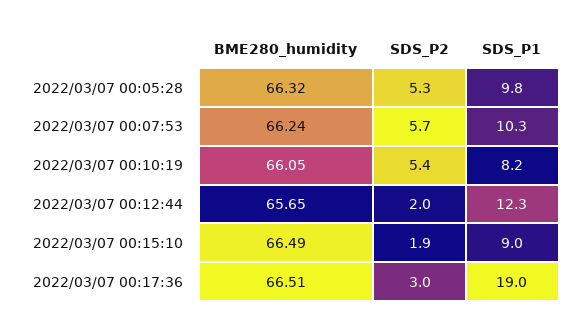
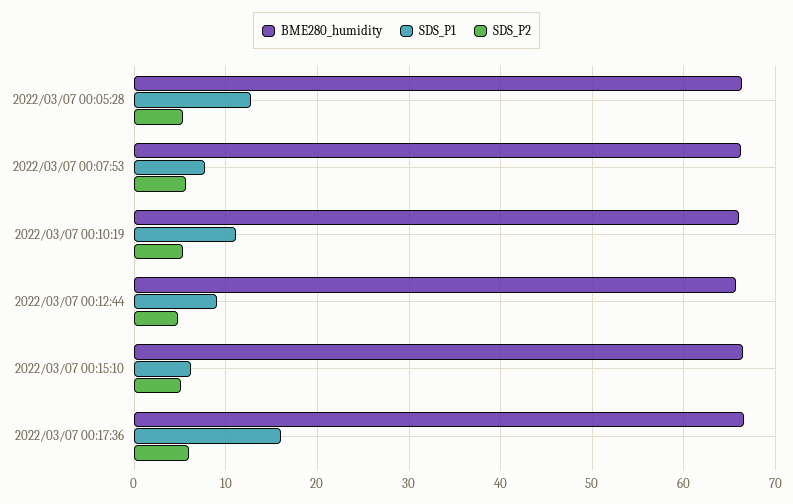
  {
    "BME280_humidity": {
      "2022/03/07 00:05:28": 66.32,
      "2022/03/07 00:07:53": 66.24,
      "2022/03/07 00:10:19": 66.05,
      "2022/03/07 00:12:44": 65.65,
      "2022/03/07 00:15:10": 66.49,
      "2022/03/07 00:17:36": 66.51
    },
    "SDS_P2": {
      "2022/03/07 00:05:28": 5.3,
      "2022/03/07 00:07:53": 5.7,
      "2022/03/07 00:10:19": 5.4,
-     "2022/03/07 00:12:44": 2,
+     "2022/03/07 00:12:44": 5,
-     "2022/03/07 00:15:10": 1.9,
+     "2022/03/07 00:15:10": 5,
-     "2022/03/07 00:17:36": 3
+     "2022/03/07 00:17:36": 6
    },
    "SDS_P1": {
-     "2022/03/07 00:05:28": 9.8,
+     "2022/03/07 00:05:28": 13,
-     "2022/03/07 00:07:53": 10.3,
+     "2022/03/07 00:07:53": 8,
-     "2022/03/07 00:10:19": 8.2,
+     "2022/03/07 00:10:19": 11,
-     "2022/03/07 00:12:44": 12.3,
+     "2022/03/07 00:12:44": 9,
-     "2022/03/07 00:15:10": 9,
+     "2022/03/07 00:15:10": 6,
-     "2022/03/07 00:17:36": 19
+     "2022/03/07 00:17:36": 16
    }
  }

